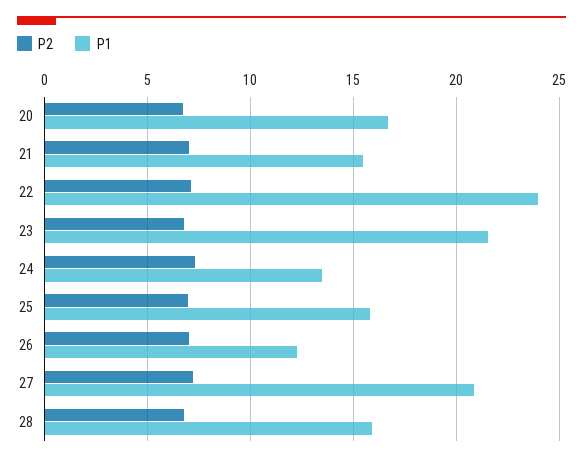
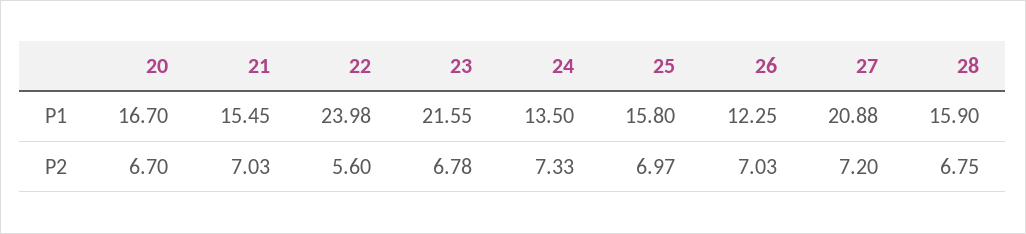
  {
    "P2": {
      "20": 6.7,
      "21": 7.03,
-     "22": 7,
+     "22": 5.6,
      "23": 6.78,
      "24": 7.33,
      "25": 6.97,
      "26": 7.03,
      "27": 7.2,
      "28": 6.75
    },
    "P1": {
      "20": 16.7,
      "21": 15.45,
      "22": 23.98,
      "23": 21.55,
      "24": 13.5,
      "25": 15.8,
      "26": 12.25,
      "27": 20.88,
      "28": 15.9
    }
  }

